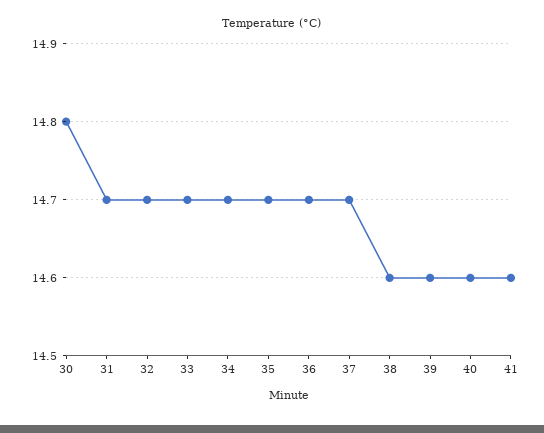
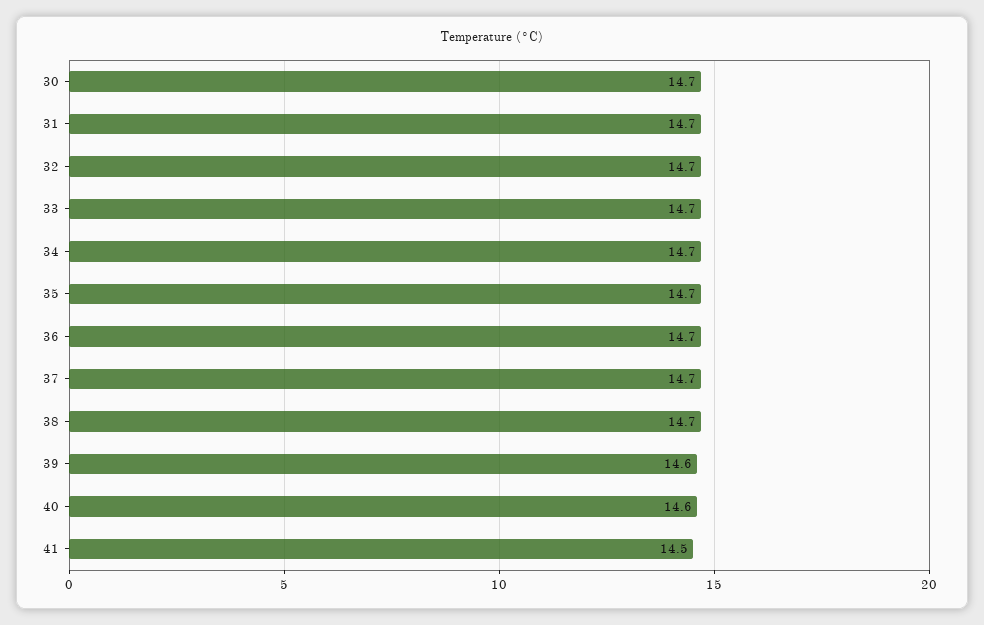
  {
-   "30": 14.8,
+   "30": 14.7,
    "31": 14.7,
    "32": 14.7,
    "33": 14.7,
    "34": 14.7,
    "35": 14.7,
    "36": 14.7,
    "37": 14.7,
-   "38": 14.6,
+   "38": 14.7,
    "39": 14.6,
    "40": 14.6,
-   "41": 14.6
+   "41": 14.5
  }

